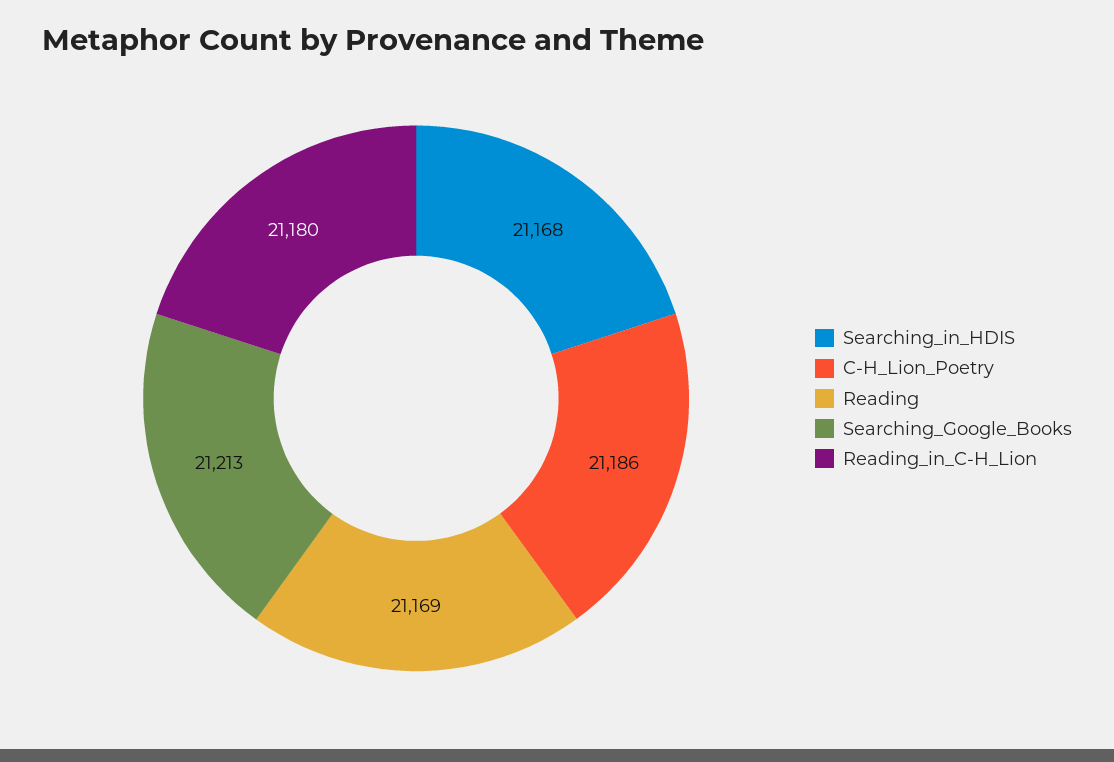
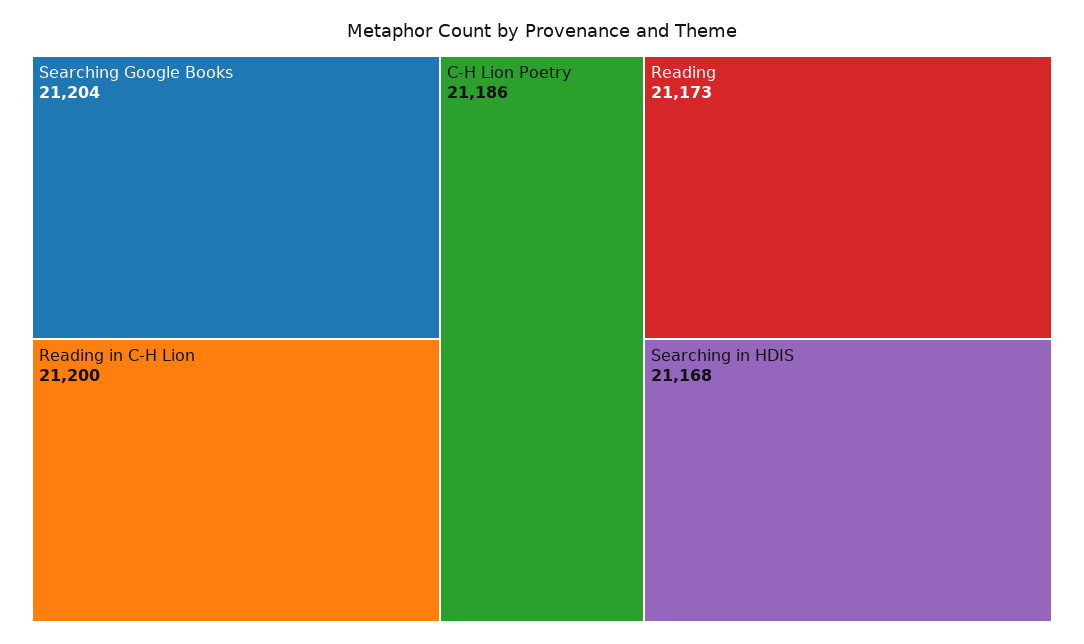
  {
    "Searching_in_HDIS": 21168,
    "C-H_Lion_Poetry": 21186,
-   "Reading": 21169,
+   "Reading": 21173,
-   "Searching_Google_Books": 21213,
+   "Searching_Google_Books": 21204,
-   "Reading_in_C-H_Lion": 21180
+   "Reading_in_C-H_Lion": 21200
  }

